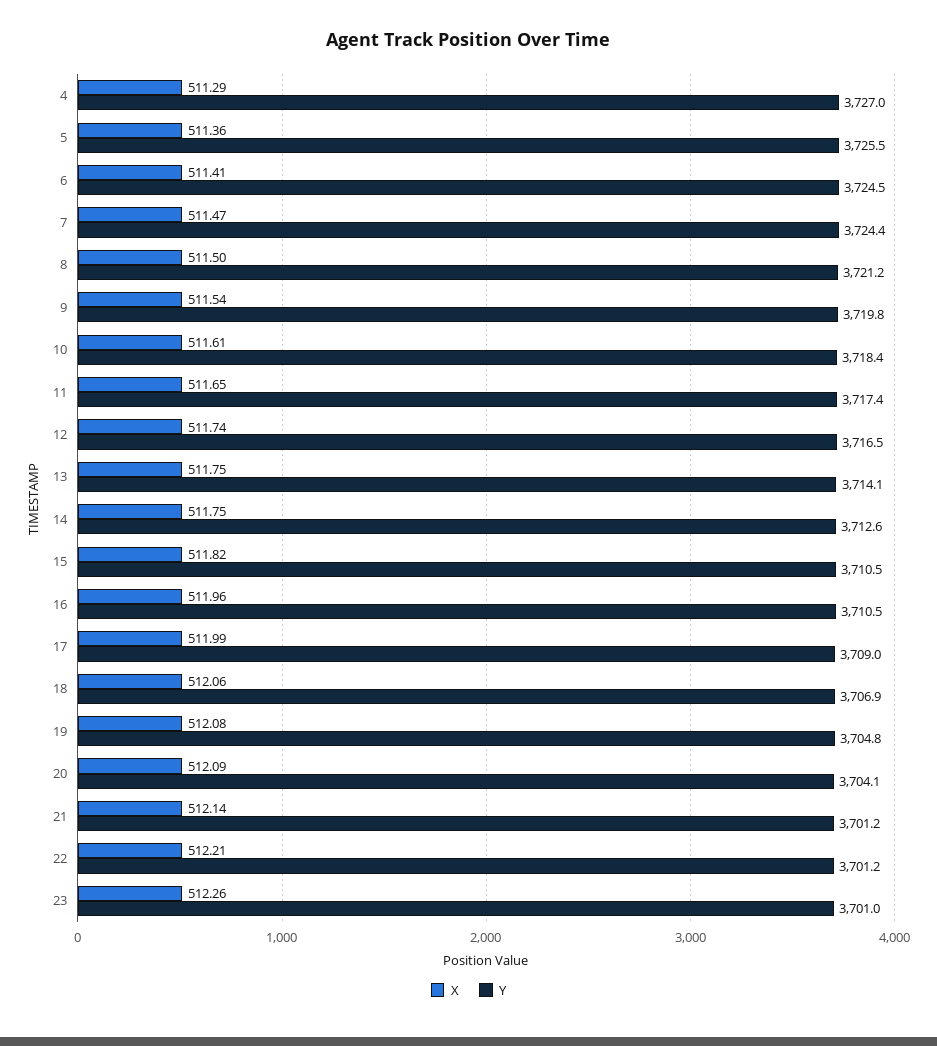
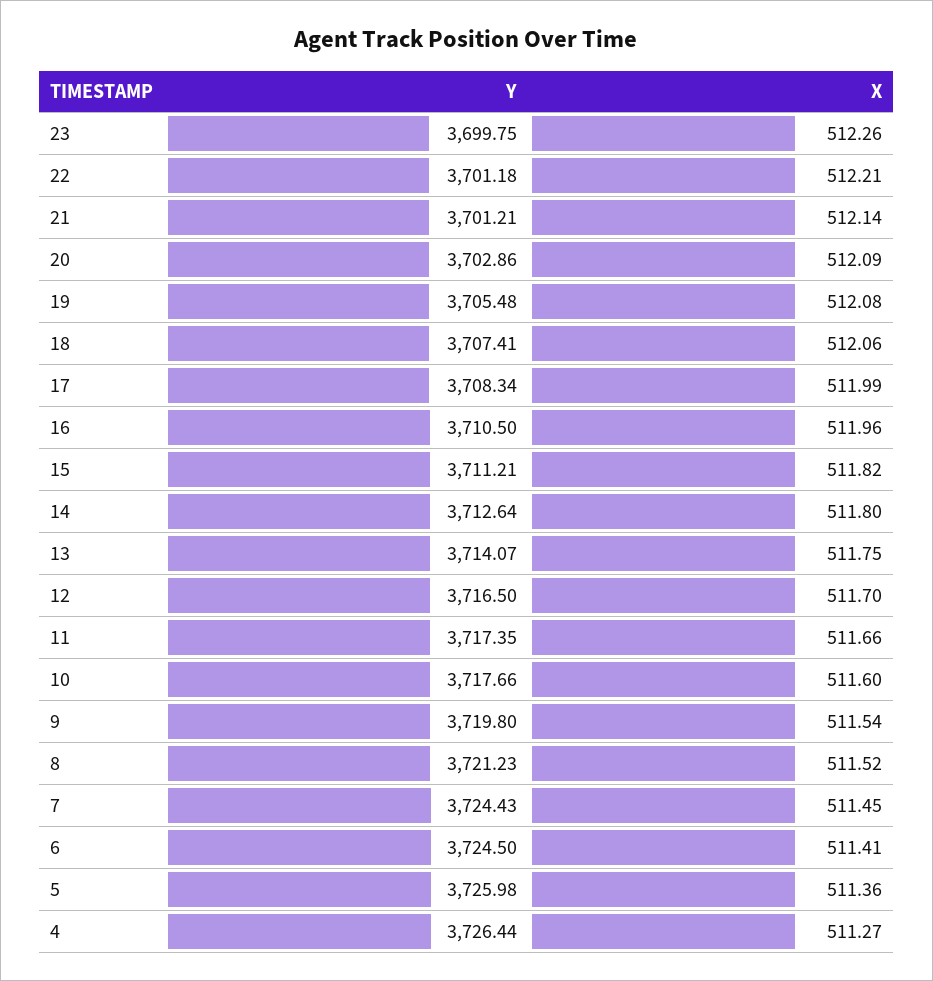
  {
    "X": {
-     "4": 511.29,
+     "4": 511.27,
      "5": 511.36,
      "6": 511.41,
-     "7": 511.47,
+     "7": 511.45,
-     "8": 511.5,
+     "8": 511.52,
      "9": 511.54,
-     "10": 511.61,
+     "10": 511.6,
-     "11": 511.65,
+     "11": 511.66,
-     "12": 511.74,
+     "12": 511.7,
      "13": 511.75,
-     "14": 511.75,
+     "14": 511.8,
      "15": 511.82,
      "16": 511.96,
      "17": 511.99,
      "18": 512.06,
      "19": 512.08,
      "20": 512.09,
      "21": 512.14,
      "22": 512.21,
      "23": 512.26
    },
    "Y": {
-     "4": 3727,
+     "4": 3726.44,
-     "5": 3725.5,
+     "5": 3725.98,
      "6": 3724.5,
      "7": 3724.43,
      "8": 3721.23,
      "9": 3719.8,
-     "10": 3718.4,
+     "10": 3717.66,
      "11": 3717.35,
      "12": 3716.5,
      "13": 3714.07,
      "14": 3712.64,
-     "15": 3710.5,
+     "15": 3711.21,
      "16": 3710.5,
-     "17": 3709,
+     "17": 3708.34,
-     "18": 3706.9,
+     "18": 3707.41,
-     "19": 3704.8,
+     "19": 3705.48,
-     "20": 3704.1,
+     "20": 3702.86,
      "21": 3701.21,
      "22": 3701.18,
-     "23": 3701
+     "23": 3699.75
    }
  }

